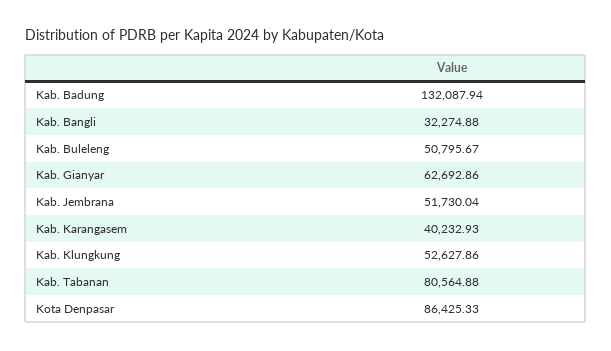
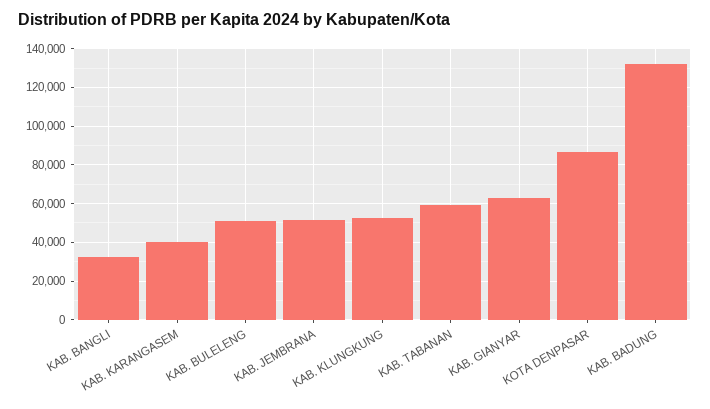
  {
    "Kab. Badung": 132087.94,
    "Kab. Bangli": 32274.88,
    "Kab. Buleleng": 50795.67,
    "Kab. Gianyar": 62692.86,
    "Kab. Jembrana": 51730.04,
    "Kab. Karangasem": 40232.93,
    "Kab. Klungkung": 52627.86,
-   "Kab. Tabanan": 80564.88,
+   "Kab. Tabanan": 60000,
    "Kota Denpasar": 86425.33
  }

